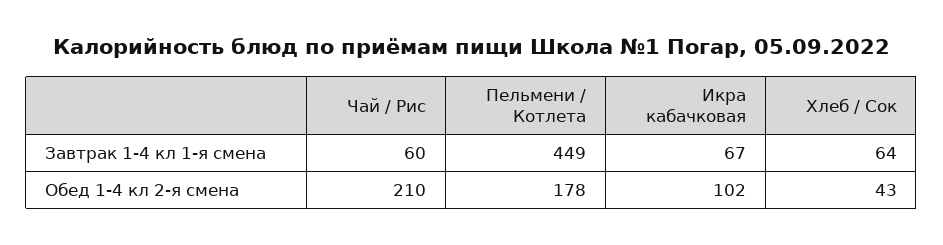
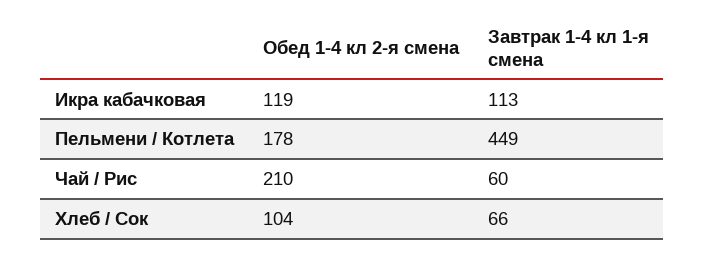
  {
    "Чай / Рис": {
      "Завтрак 1-4 кл 1-я смена": 60,
      "Обед 1-4 кл 2-я смена": 210
    },
    "Пельмени / Котлета": {
      "Завтрак 1-4 кл 1-я смена": 449,
      "Обед 1-4 кл 2-я смена": 178
    },
    "Икра кабачковая": {
-     "Завтрак 1-4 кл 1-я смена": 67,
+     "Завтрак 1-4 кл 1-я смена": 113,
-     "Обед 1-4 кл 2-я смена": 102
+     "Обед 1-4 кл 2-я смена": 119
    },
    "Хлеб / Сок": {
-     "Завтрак 1-4 кл 1-я смена": 64,
+     "Завтрак 1-4 кл 1-я смена": 66,
-     "Обед 1-4 кл 2-я смена": 43
+     "Обед 1-4 кл 2-я смена": 104
    }
  }

